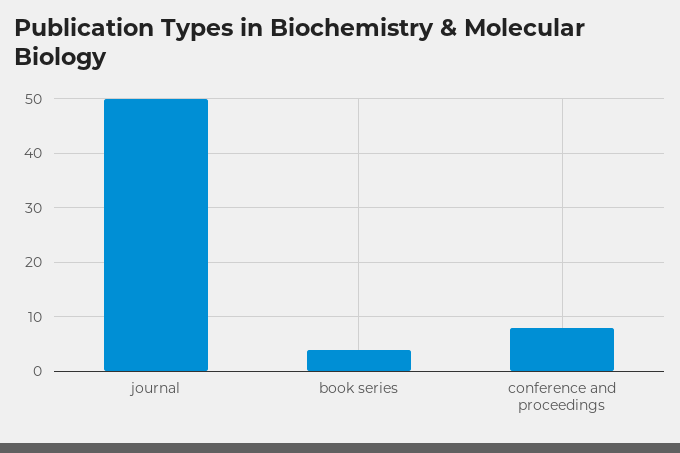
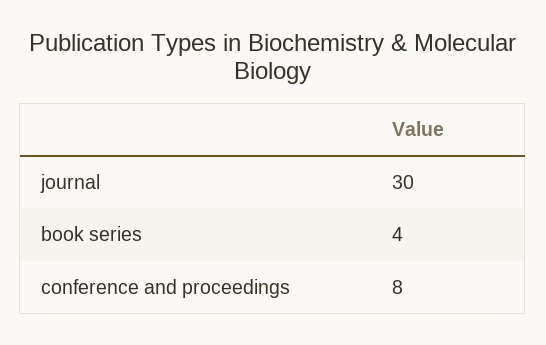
  {
-   "journal": 50,
+   "journal": 30,
    "book series": 4,
    "conference and proceedings": 8
  }

